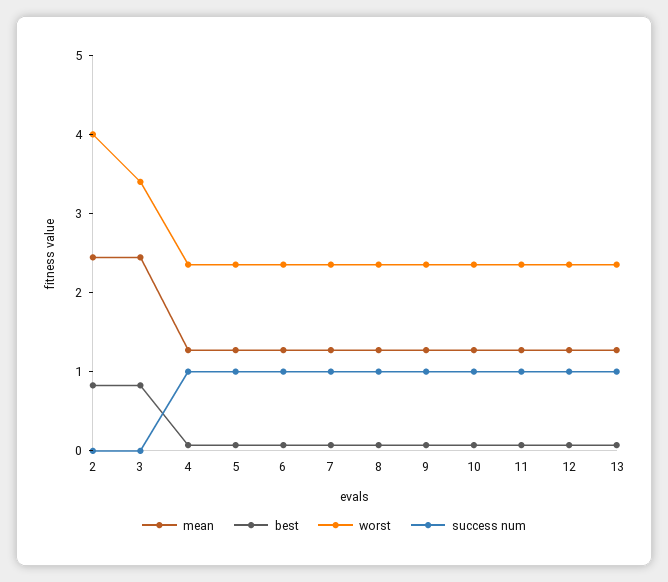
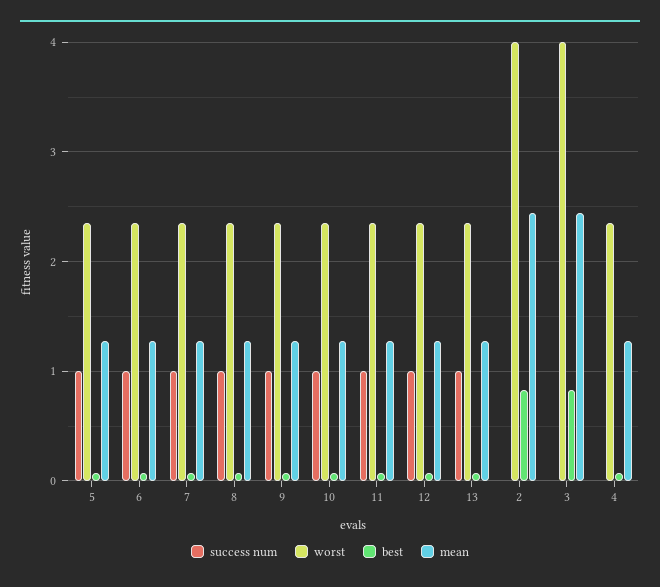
  {
    "mean": {
      "2": 2.4,
      "3": 2.4,
      "4": 1.3,
      "5": 1.3,
      "6": 1.3,
      "7": 1.3,
      "8": 1.3,
      "9": 1.3,
      "10": 1.3,
      "11": 1.3,
      "12": 1.3,
      "13": 1.3
    },
    "best": {
      "2": 0.8,
      "3": 0.8,
      "4": 0.1,
      "5": 0.1,
      "6": 0.1,
      "7": 0.1,
      "8": 0.1,
      "9": 0.1,
      "10": 0.1,
      "11": 0.1,
      "12": 0.1,
      "13": 0.1
    },
    "worst": {
      "2": 4,
-     "3": 3.4,
+     "3": 4,
      "4": 2.4,
      "5": 2.4,
      "6": 2.4,
      "7": 2.4,
      "8": 2.4,
      "9": 2.4,
      "10": 2.4,
      "11": 2.4,
      "12": 2.4,
      "13": 2.4
    },
    "success num": {
      "2": 0,
      "3": 0,
-     "4": 1,
+     "4": 0,
      "5": 1,
      "6": 1,
      "7": 1,
      "8": 1,
      "9": 1,
      "10": 1,
      "11": 1,
      "12": 1,
      "13": 1
    }
  }

